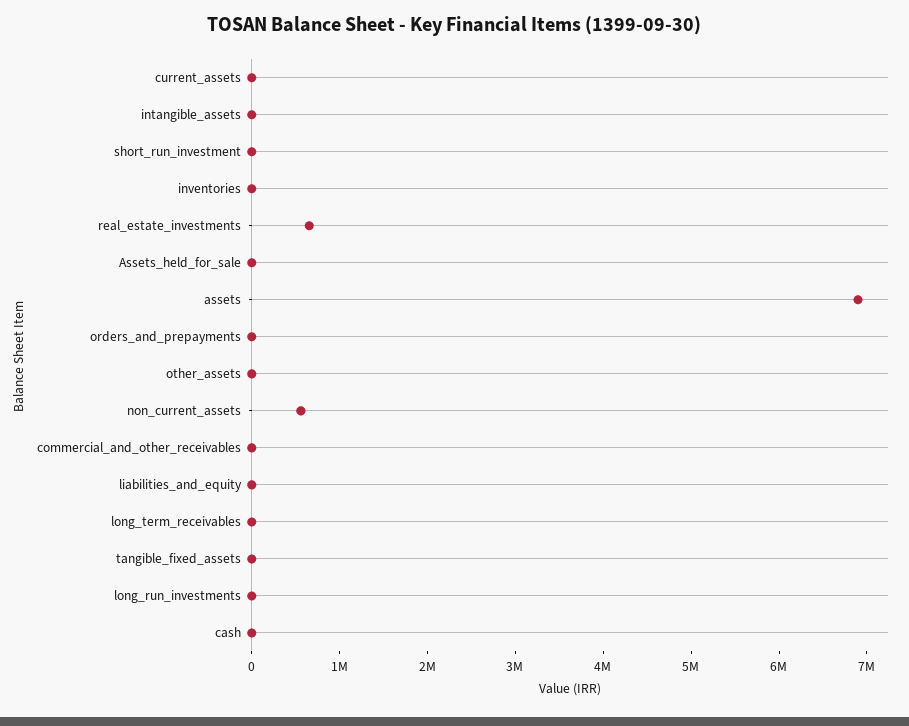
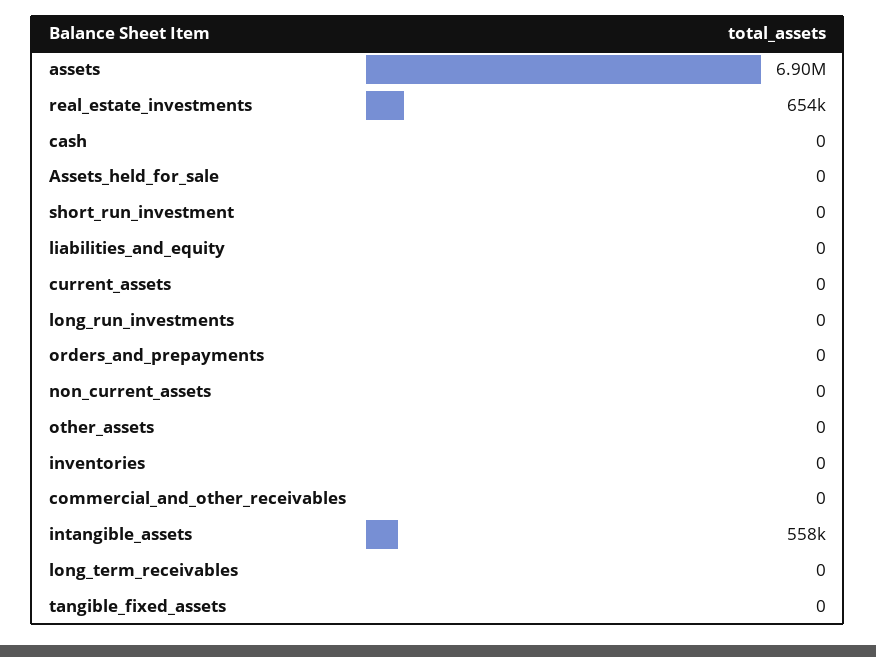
  {
    "current_assets": 0,
-   "intangible_assets": 0,
+   "intangible_assets": 558000,
    "short_run_investment": 0,
    "inventories": 0,
    "real_estate_investments": 654000,
    "Assets_held_for_sale": 0,
    "assets": 6900000,
    "orders_and_prepayments": 0,
    "other_assets": 0,
-   "non_current_assets": 600000,
+   "non_current_assets": 0,
    "commercial_and_other_receivables": 0,
    "liabilities_and_equity": 0,
    "long_term_receivables": 0,
    "tangible_fixed_assets": 0,
    "long_run_investments": 0,
    "cash": 0
  }

